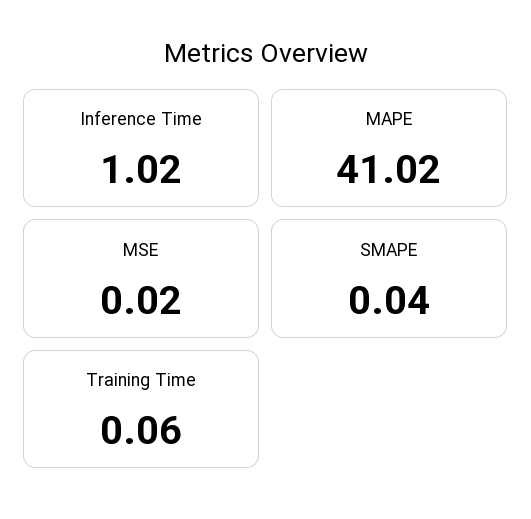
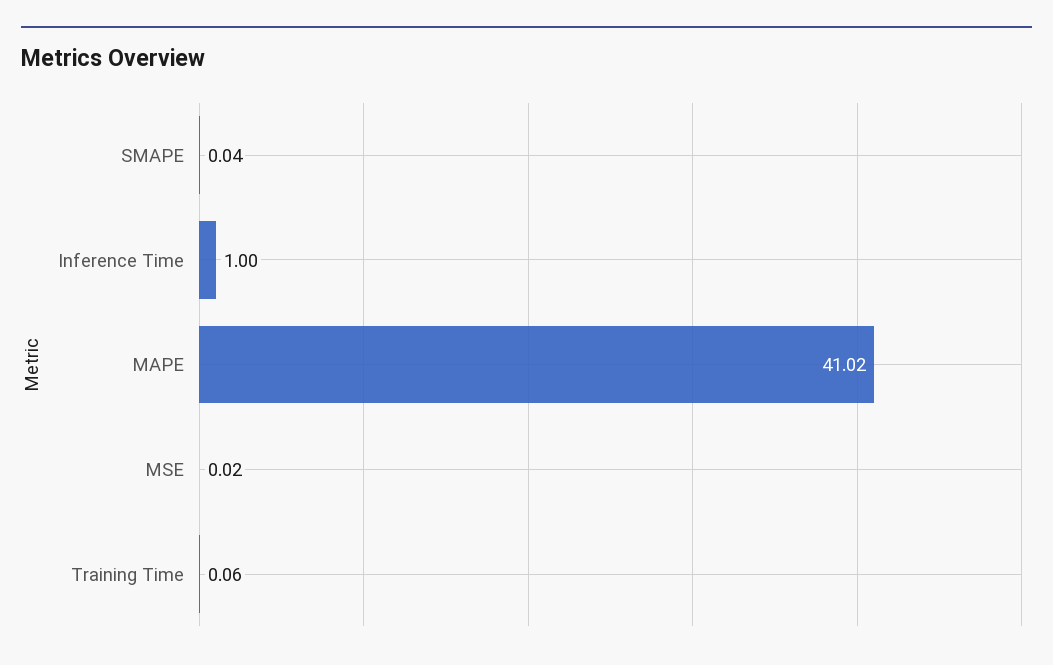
  {
-   "Inference Time": 1.02,
+   "Inference Time": 1,
    "MAPE": 41.02,
    "MSE": 0.02,
    "SMAPE": 0.04,
    "Training Time": 0.06
  }

